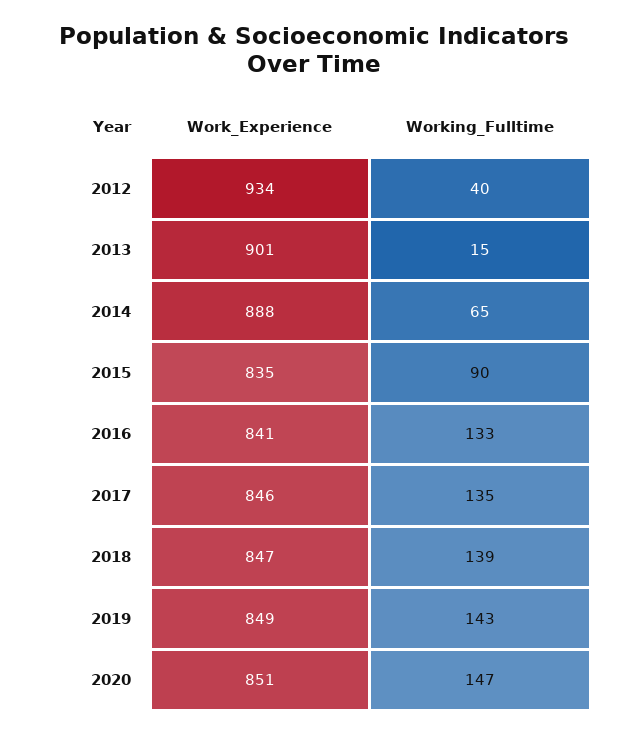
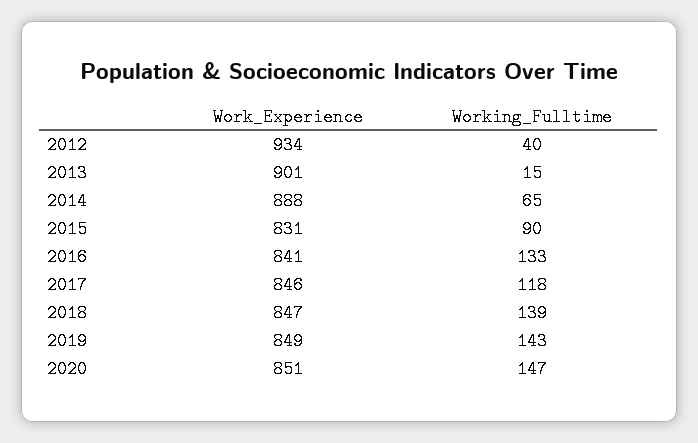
  {
    "Work_Experience": {
      "2012": 934,
      "2013": 901,
      "2014": 888,
-     "2015": 835,
+     "2015": 831,
      "2016": 841,
      "2017": 846,
      "2018": 847,
      "2019": 849,
      "2020": 851
    },
    "Working_Fulltime": {
      "2012": 40,
      "2013": 15,
      "2014": 65,
      "2015": 90,
      "2016": 133,
-     "2017": 135,
+     "2017": 118,
      "2018": 139,
      "2019": 143,
      "2020": 147
    }
  }

